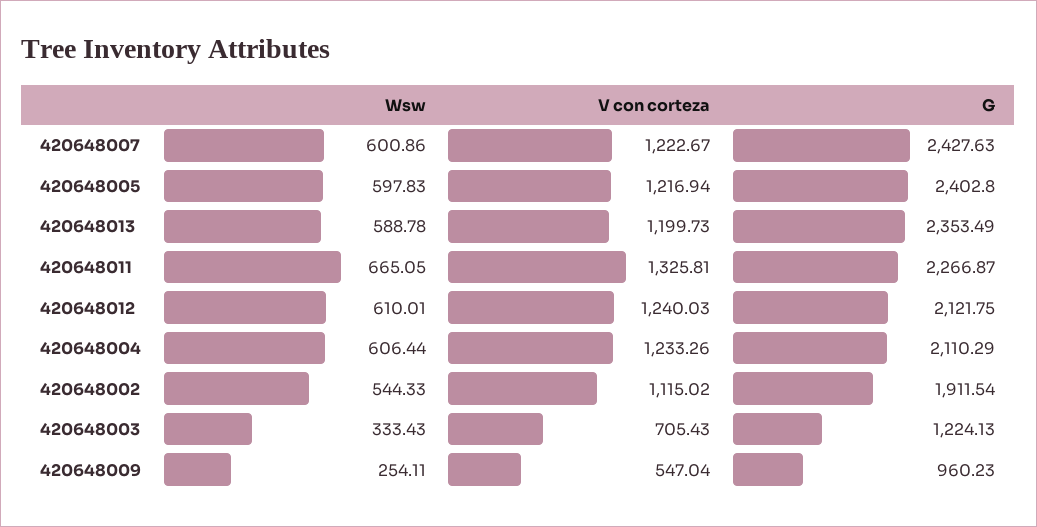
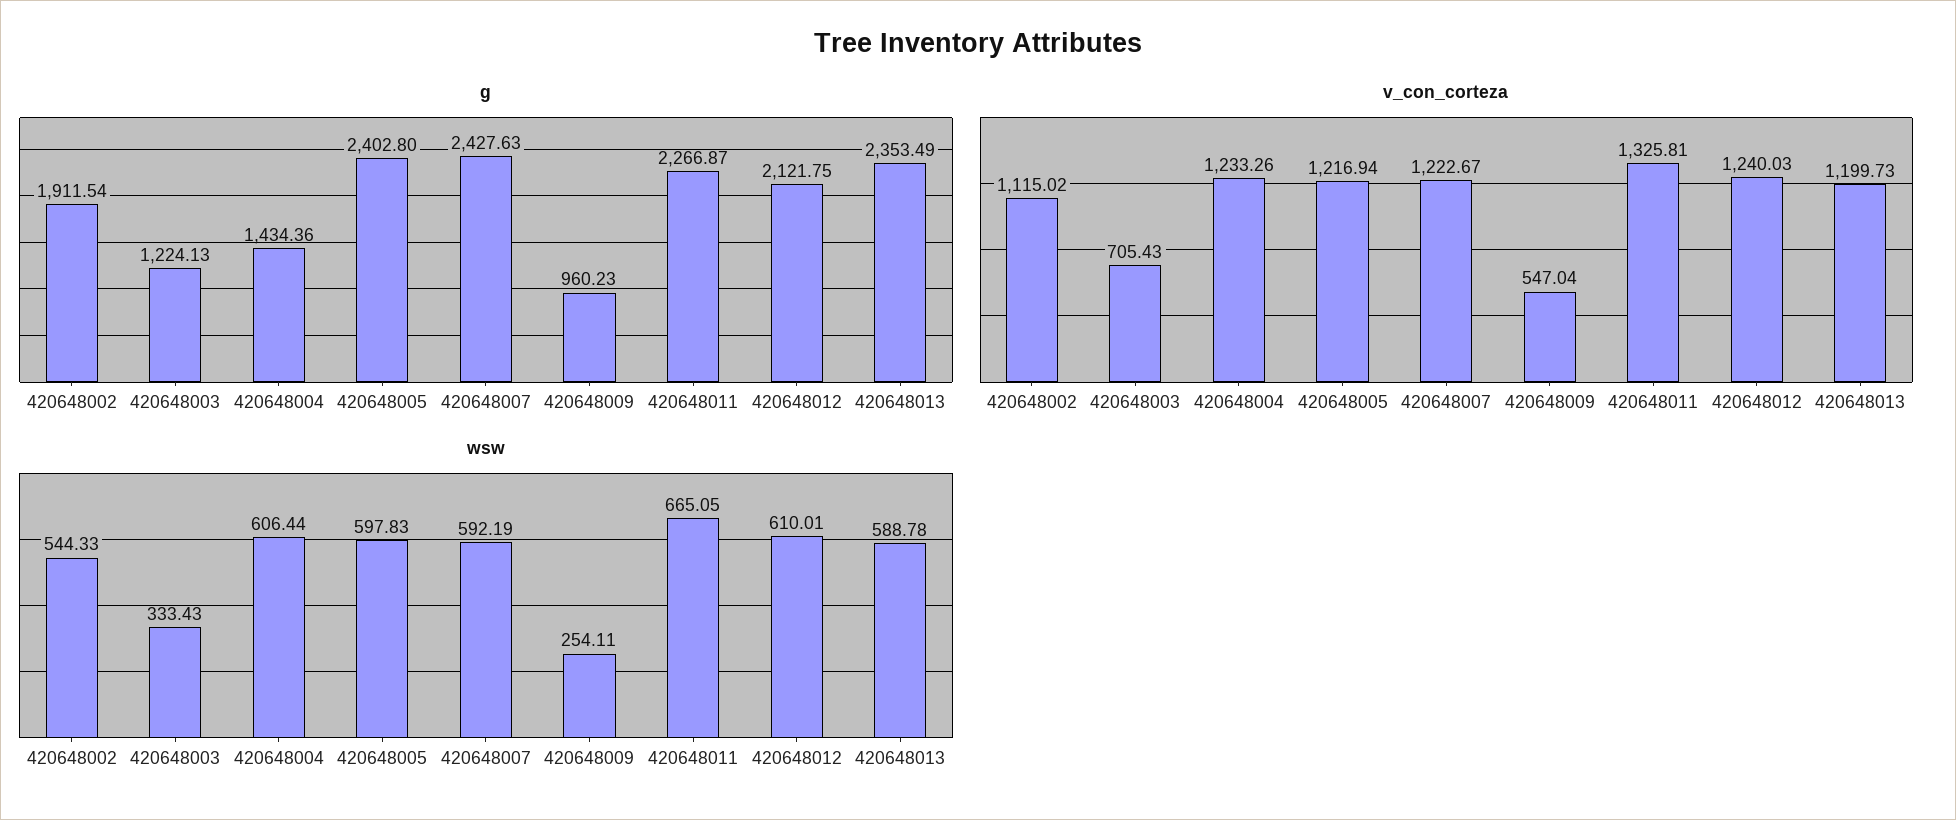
  {
    "Wsw": {
-     "420648007": 600.86,
+     "420648007": 592.19,
      "420648005": 597.83,
      "420648013": 588.78,
      "420648011": 665.05,
      "420648012": 610.01,
      "420648004": 606.44,
      "420648002": 544.33,
      "420648003": 333.43,
      "420648009": 254.11
    },
    "V con corteza": {
      "420648007": 1222.67,
      "420648005": 1216.94,
      "420648013": 1199.73,
      "420648011": 1325.81,
      "420648012": 1240.03,
      "420648004": 1233.26,
      "420648002": 1115.02,
      "420648003": 705.43,
      "420648009": 547.04
    },
    "G": {
      "420648007": 2427.63,
      "420648005": 2402.8,
      "420648013": 2353.49,
      "420648011": 2266.87,
      "420648012": 2121.75,
-     "420648004": 2110.29,
+     "420648004": 1434.36,
      "420648002": 1911.54,
      "420648003": 1224.13,
      "420648009": 960.23
    }
  }

